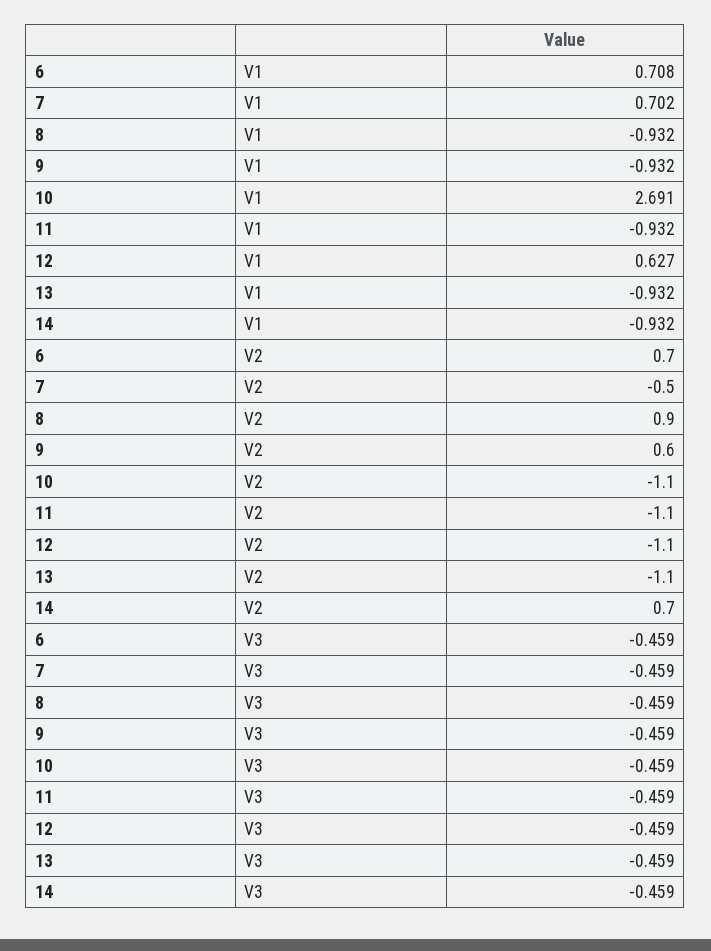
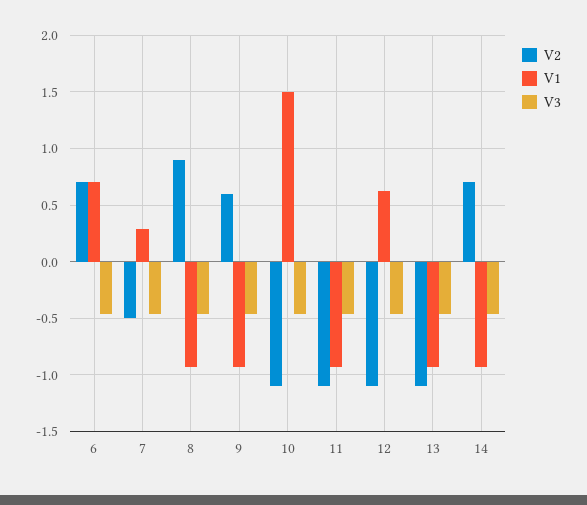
  {
    "V1": {
      "6": 0.708,
-     "7": 0.702,
+     "7": 0.3,
      "8": -0.932,
      "9": -0.932,
-     "10": 2.691,
+     "10": 1.5,
      "11": -0.932,
      "12": 0.627,
      "13": -0.932,
      "14": -0.932
    },
    "V2": {
      "6": 0.7,
      "7": -0.5,
      "8": 0.9,
      "9": 0.6,
      "10": -1.1,
      "11": -1.1,
      "12": -1.1,
      "13": -1.1,
      "14": 0.7
    },
    "V3": {
      "6": -0.459,
      "7": -0.459,
      "8": -0.459,
      "9": -0.459,
      "10": -0.459,
      "11": -0.459,
      "12": -0.459,
      "13": -0.459,
      "14": -0.459
    }
  }

